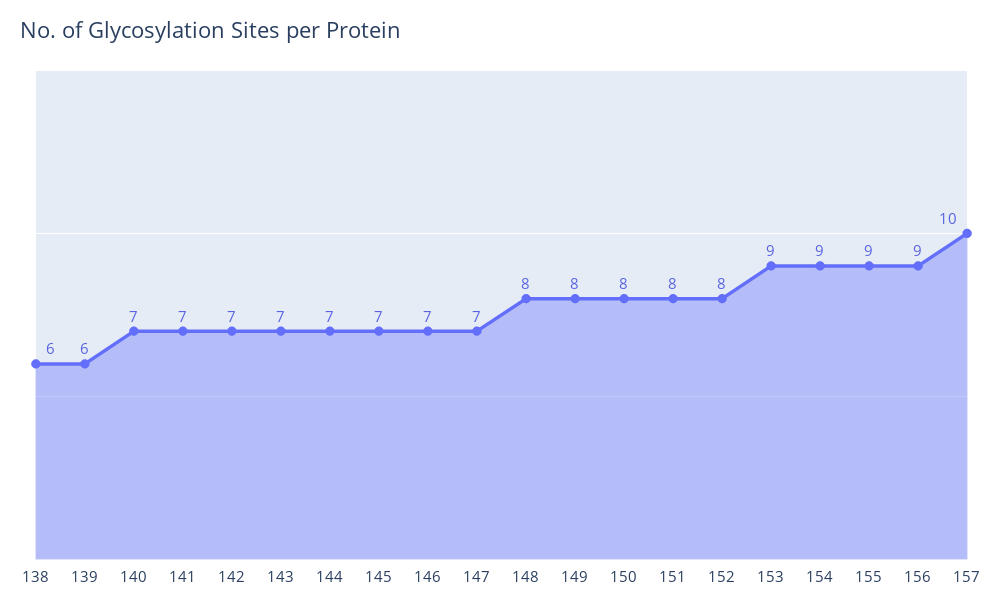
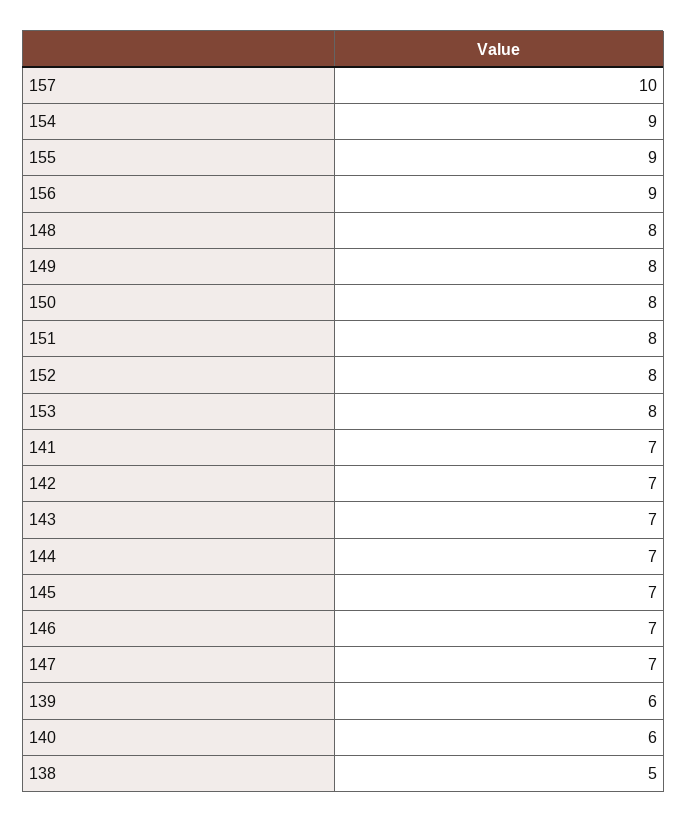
  {
-   "138": 6,
+   "138": 5,
    "139": 6,
-   "140": 7,
+   "140": 6,
    "141": 7,
    "142": 7,
    "143": 7,
    "144": 7,
    "145": 7,
    "146": 7,
    "147": 7,
    "148": 8,
    "149": 8,
    "150": 8,
    "151": 8,
    "152": 8,
-   "153": 9,
+   "153": 8,
    "154": 9,
    "155": 9,
    "156": 9,
    "157": 10
  }

